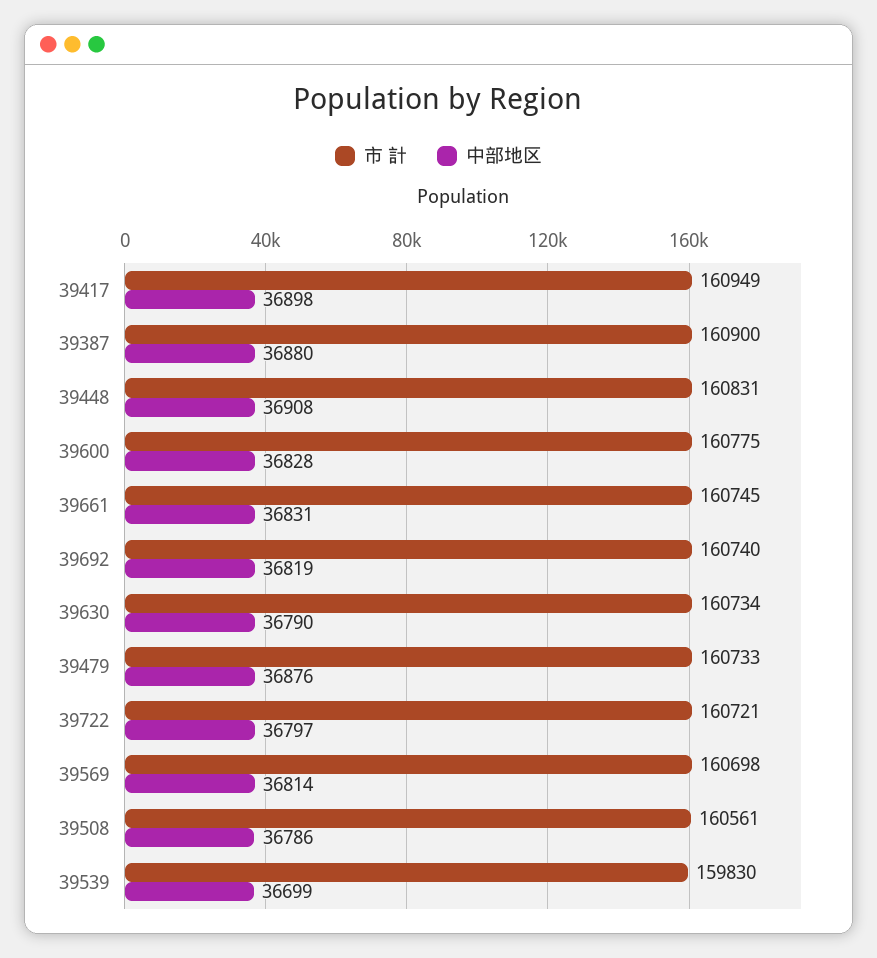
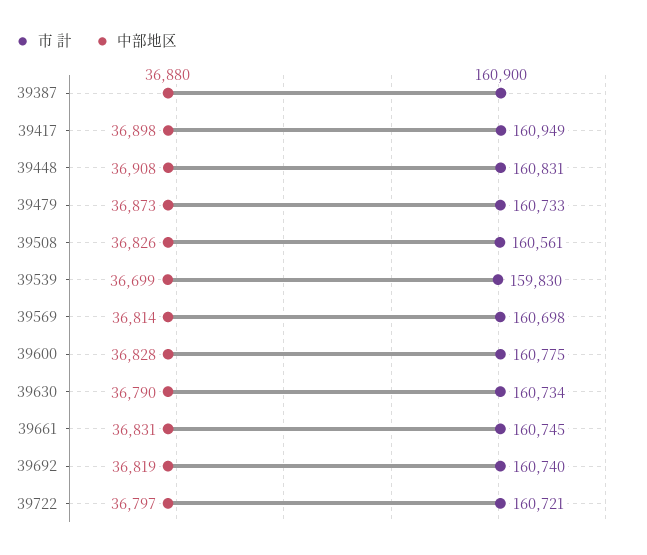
  {
    "市 計": {
      "39417": 160949,
      "39387": 160900,
      "39448": 160831,
      "39600": 160775,
      "39661": 160745,
      "39692": 160740,
      "39630": 160734,
      "39479": 160733,
      "39722": 160721,
      "39569": 160698,
      "39508": 160561,
      "39539": 159830
    },
    "中部地区": {
      "39417": 36898,
      "39387": 36880,
      "39448": 36908,
      "39600": 36828,
      "39661": 36831,
      "39692": 36819,
      "39630": 36790,
-     "39479": 36876,
+     "39479": 36873,
      "39722": 36797,
      "39569": 36814,
-     "39508": 36786,
+     "39508": 36826,
      "39539": 36699
    }
  }

